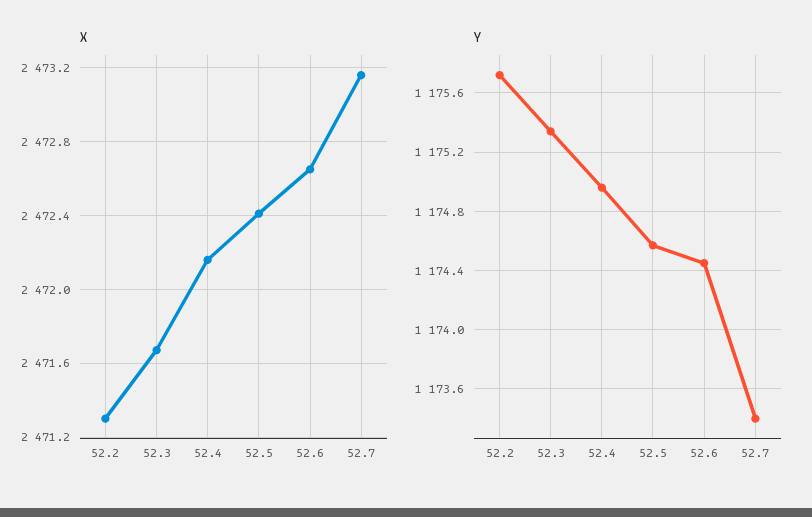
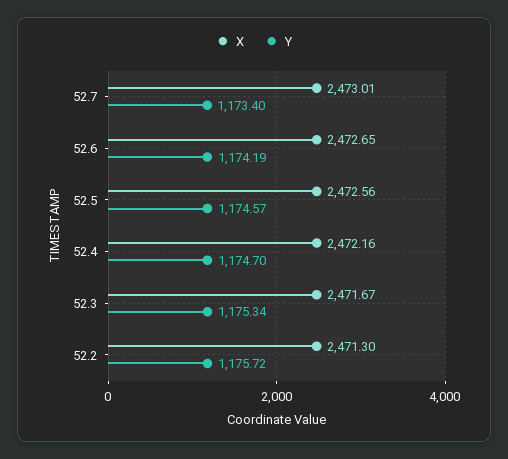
  {
    "X": {
      "52.2": 2471.3,
      "52.3": 2471.67,
      "52.4": 2472.16,
-     "52.5": 2472.4,
+     "52.5": 2472.56,
      "52.6": 2472.65,
-     "52.7": 2473.15
+     "52.7": 2473.01
    },
    "Y": {
      "52.2": 1175.72,
      "52.3": 1175.34,
-     "52.4": 1174.95,
+     "52.4": 1174.7,
      "52.5": 1174.57,
-     "52.6": 1174.45,
+     "52.6": 1174.19,
      "52.7": 1173.4
    }
  }

